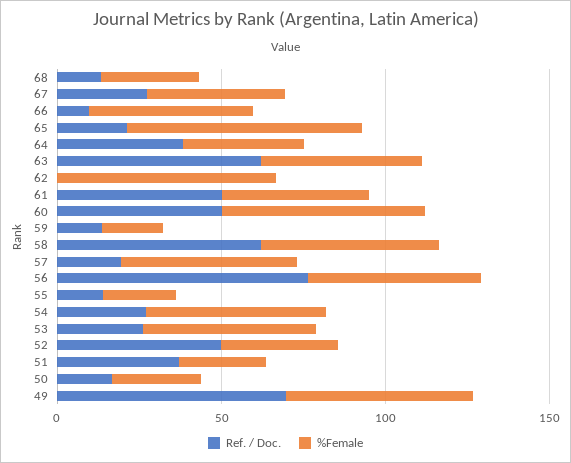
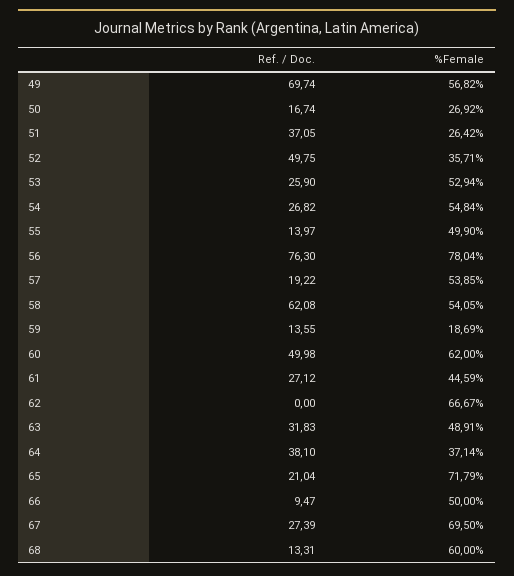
  {
    "Ref. / Doc.": {
      "68": 13.31,
      "67": 27.39,
      "66": 9.47,
      "65": 21.04,
      "64": 38.1,
-     "63": 60,
+     "63": 31.83,
      "62": 0,
-     "61": 50,
+     "61": 27.12,
      "60": 49.98,
      "59": 13.55,
      "58": 62.08,
      "57": 19.22,
      "56": 76.3,
      "55": 13.97,
      "54": 26.82,
      "53": 25.9,
      "52": 49.75,
      "51": 37.05,
      "50": 16.74,
      "49": 69.74
    },
    "%Female": {
-     "68": 30,
+     "68": 60,
-     "67": 40,
+     "67": 69.5,
      "66": 50,
      "65": 71.79,
      "64": 37.14,
      "63": 48.91,
      "62": 66.67,
      "61": 44.59,
      "60": 62,
      "59": 18.69,
      "58": 54.05,
      "57": 53.85,
-     "56": 50,
+     "56": 78.04,
-     "55": 20,
+     "55": 49.9,
      "54": 54.84,
      "53": 52.94,
      "52": 35.71,
      "51": 26.42,
      "50": 26.92,
      "49": 56.82
    }
  }

